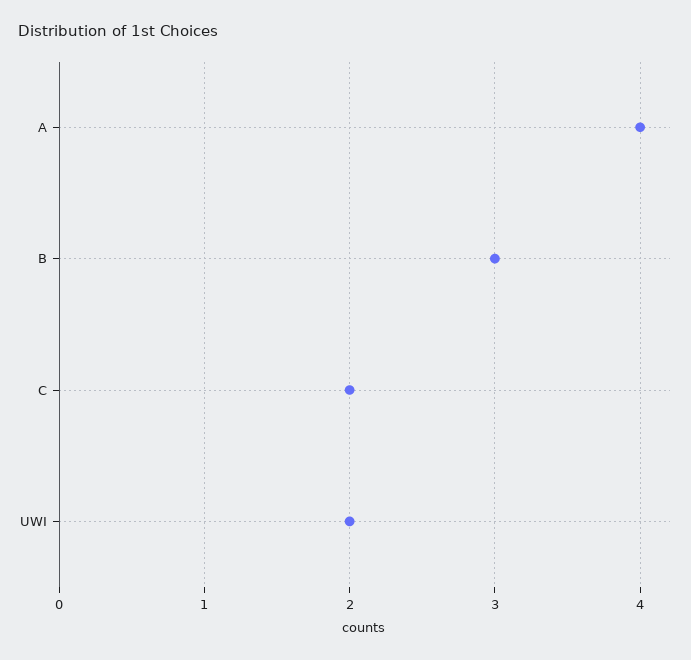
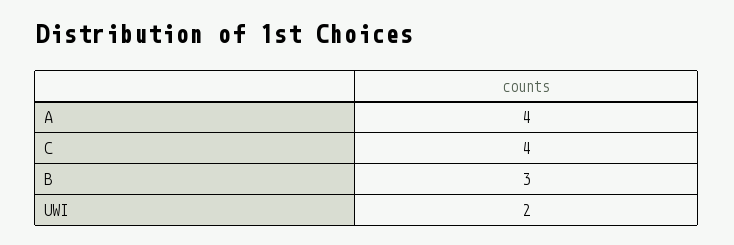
  {
    "A": 4,
    "B": 3,
-   "C": 2,
+   "C": 4,
    "UWI": 2
  }

